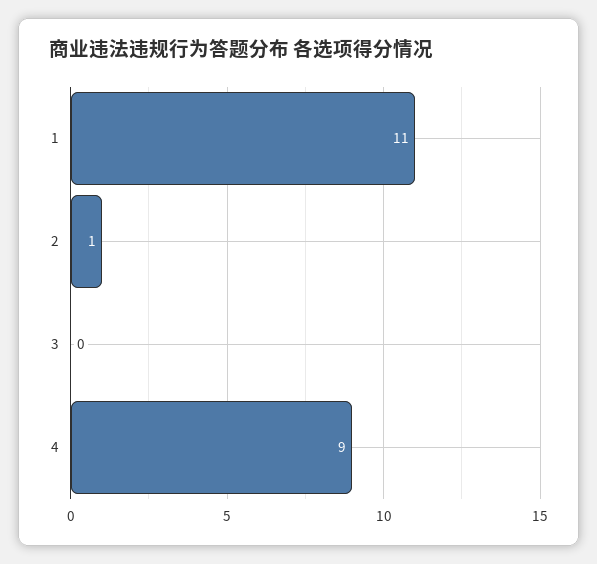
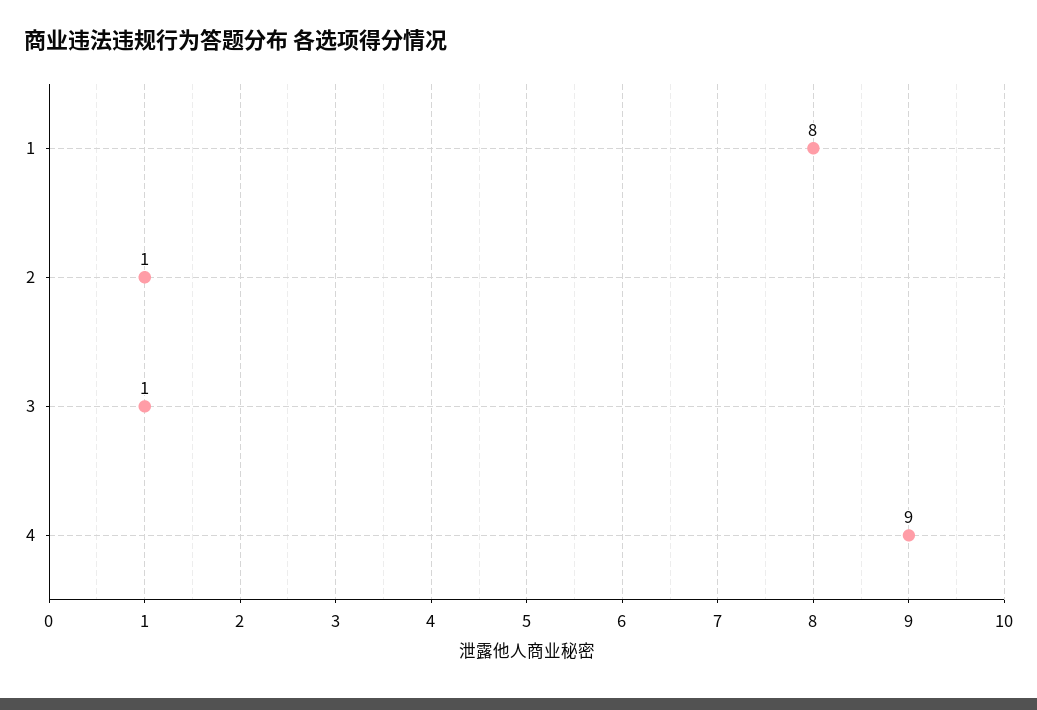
  {
-   "1": 11,
+   "1": 8,
    "2": 1,
-   "3": 0,
+   "3": 1,
    "4": 9
  }

